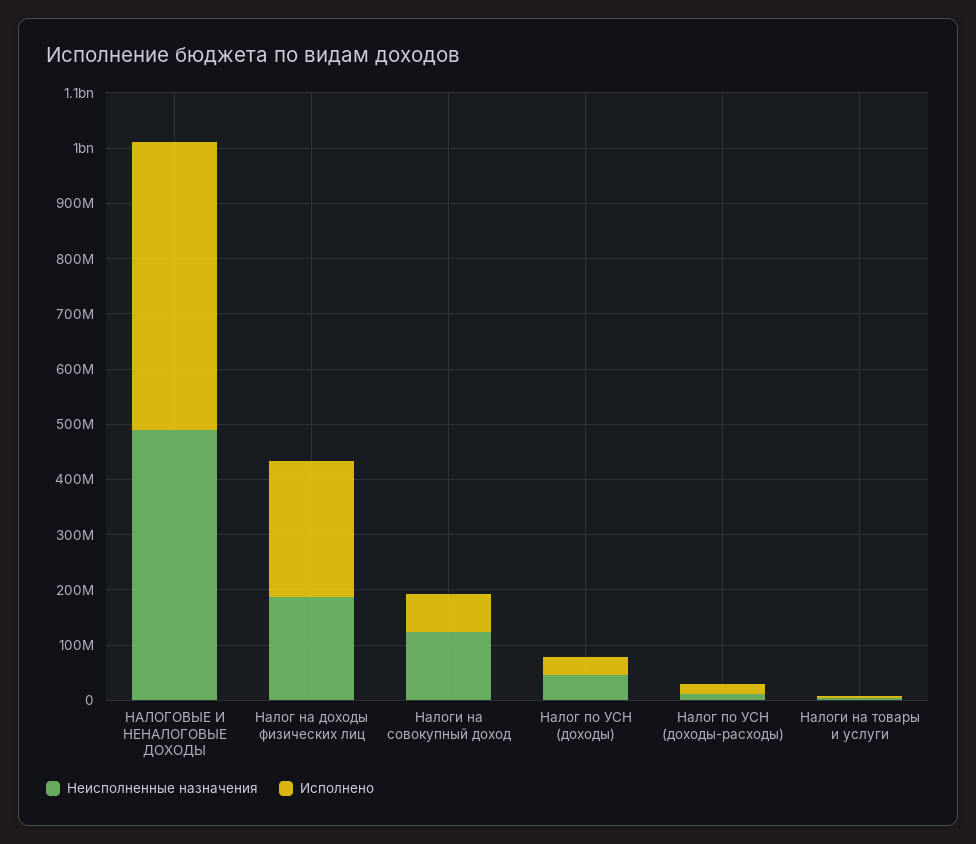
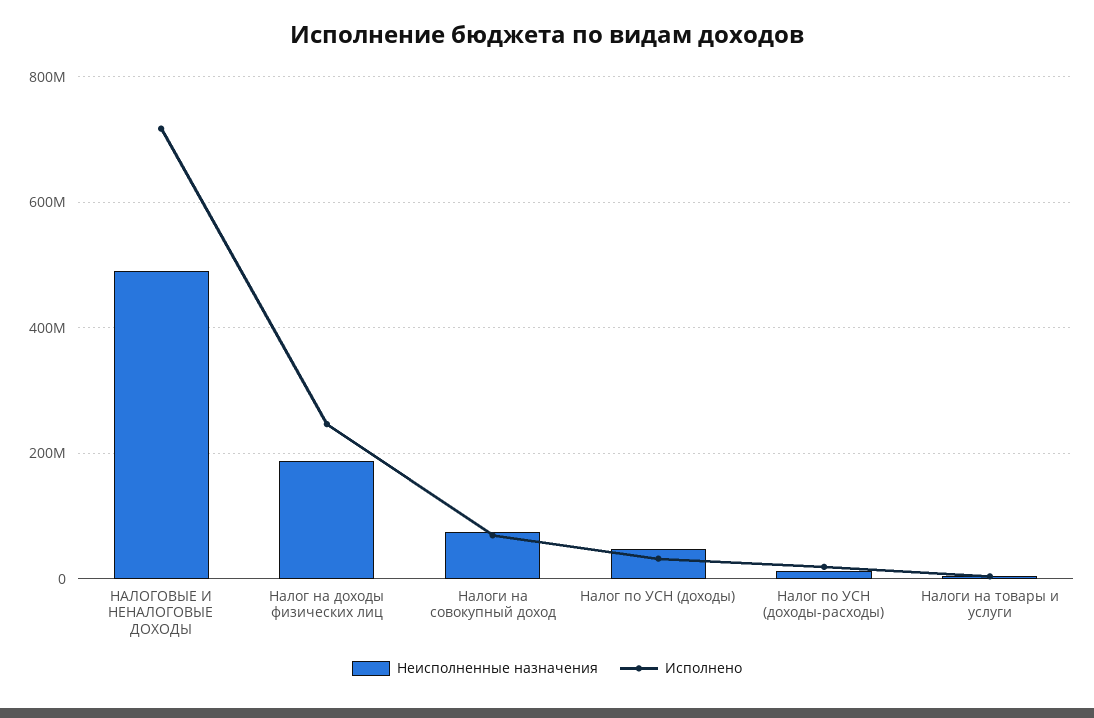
  {
    "Неисполненные назначения": {
      "НАЛОГОВЫЕ И НЕНАЛОГОВЫЕ ДОХОДЫ": 500000000,
      "Налог на доходы физических лиц": 180000000,
-     "Налоги на совокупный доход": 120000000,
+     "Налоги на совокупный доход": 80000000,
      "Налог по УСН (доходы)": 40000000,
      "Налог по УСН (доходы-расходы)": 20000000,
      "Налоги на товары и услуги": 0
    },
    "Исполнено": {
-     "НАЛОГОВЫЕ И НЕНАЛОГОВЫЕ ДОХОДЫ": 520000000,
+     "НАЛОГОВЫЕ И НЕНАЛОГОВЫЕ ДОХОДЫ": 720000000,
      "Налог на доходы физических лиц": 240000000,
      "Налоги на совокупный доход": 60000000,
      "Налог по УСН (доходы)": 40000000,
      "Налог по УСН (доходы-расходы)": 20000000,
      "Налоги на товары и услуги": 0
    }
  }

